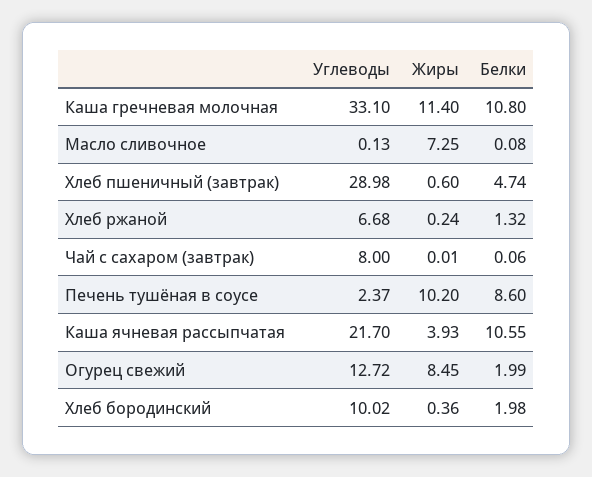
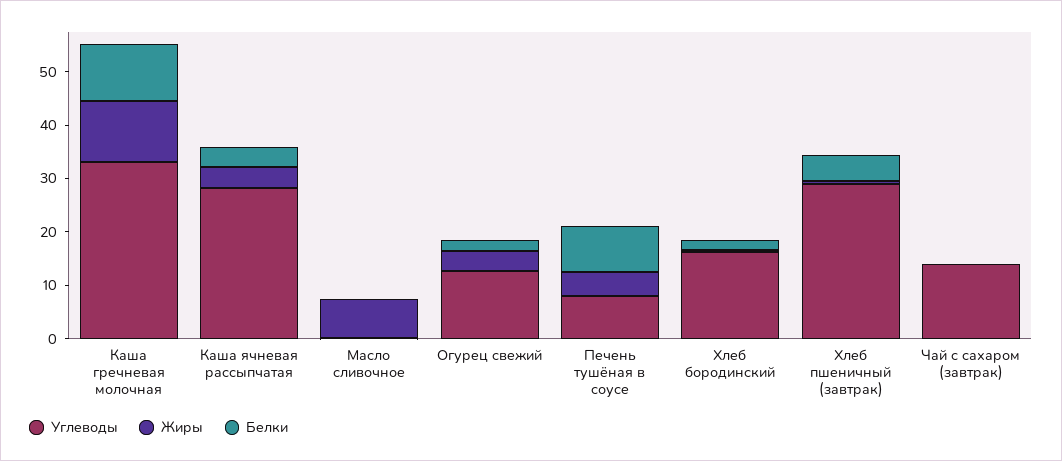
  {
    "Углеводы": {
      "Каша гречневая молочная": 33.1,
      "Масло сливочное": 0.13,
      "Хлеб пшеничный (завтрак)": 28.98,
-     "Хлеб ржаной": 6.68,
-     "Чай с сахаром (завтрак)": 8,
+     "Чай с сахаром (завтрак)": 14,
-     "Печень тушёная в соусе": 2.37,
+     "Печень тушёная в соусе": 8,
-     "Каша ячневая рассыпчатая": 21.7,
+     "Каша ячневая рассыпчатая": 28,
      "Огурец свежий": 12.72,
-     "Хлеб бородинский": 10.02
+     "Хлеб бородинский": 16
    },
    "Жиры": {
      "Каша гречневая молочная": 11.4,
      "Масло сливочное": 7.25,
      "Хлеб пшеничный (завтрак)": 0.6,
-     "Хлеб ржаной": 0.24,
      "Чай с сахаром (завтрак)": 0.01,
-     "Печень тушёная в соусе": 10.2,
+     "Печень тушёная в соусе": 4,
      "Каша ячневая рассыпчатая": 3.93,
-     "Огурец свежий": 8.45,
+     "Огурец свежий": 4,
      "Хлеб бородинский": 0.36
    },
    "Белки": {
      "Каша гречневая молочная": 10.8,
      "Масло сливочное": 0.08,
      "Хлеб пшеничный (завтрак)": 4.74,
-     "Хлеб ржаной": 1.32,
      "Чай с сахаром (завтрак)": 0.06,
      "Печень тушёная в соусе": 8.6,
-     "Каша ячневая рассыпчатая": 10.55,
+     "Каша ячневая рассыпчатая": 4,
      "Огурец свежий": 1.99,
      "Хлеб бородинский": 1.98
    }
  }

